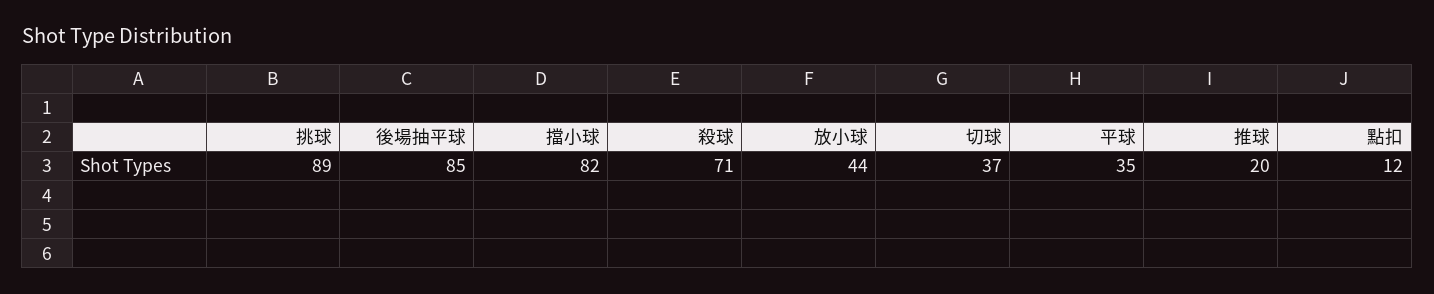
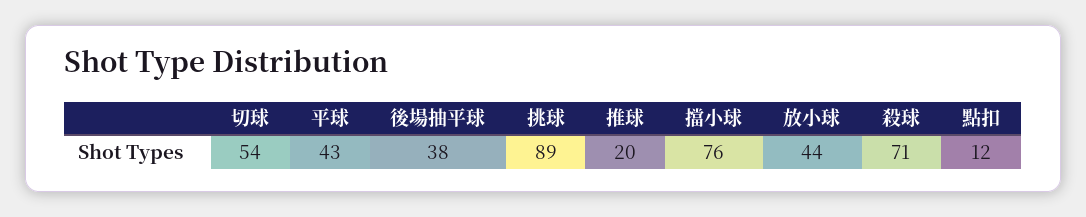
  {
    "挑球": 89,
-   "後場抽平球": 85,
+   "後場抽平球": 38,
-   "擋小球": 82,
+   "擋小球": 76,
    "殺球": 71,
    "放小球": 44,
-   "切球": 37,
+   "切球": 54,
-   "平球": 35,
+   "平球": 43,
    "推球": 20,
    "點扣": 12
  }

